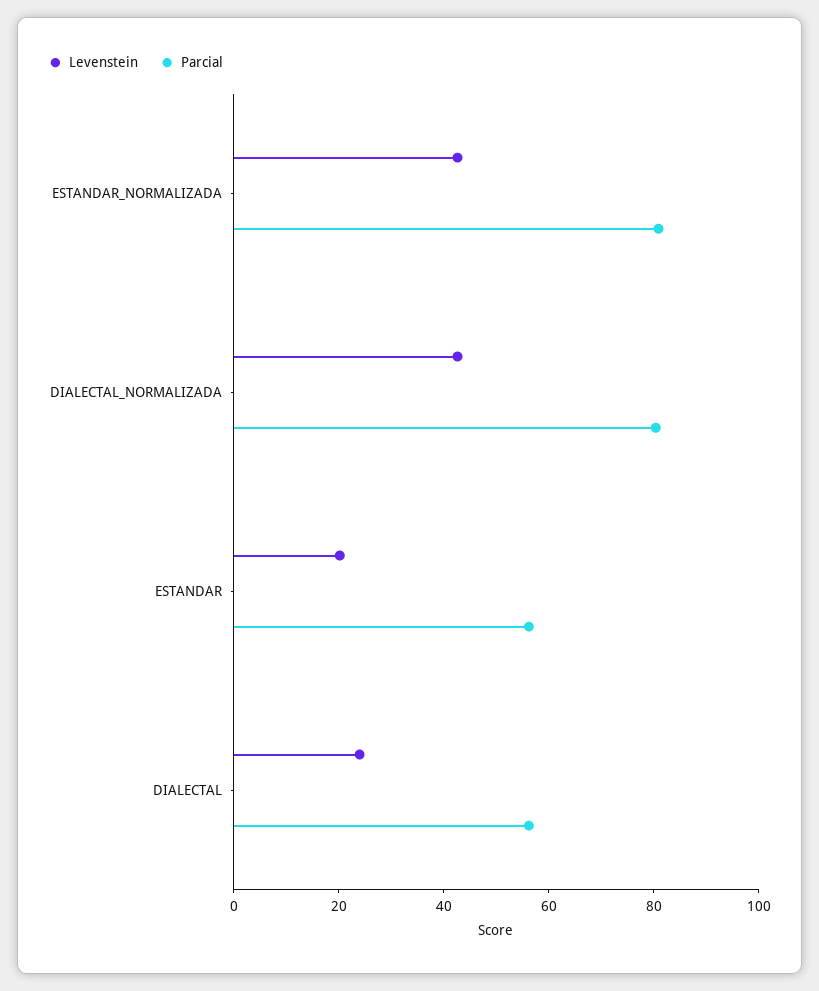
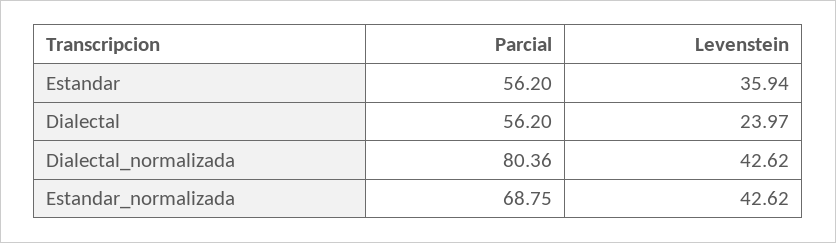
  {
    "Levenstein": {
      "ESTANDAR_NORMALIZADA": 42.62,
      "DIALECTAL_NORMALIZADA": 42.62,
-     "ESTANDAR": 20,
+     "ESTANDAR": 35.94,
      "DIALECTAL": 23.97
    },
    "Parcial": {
-     "ESTANDAR_NORMALIZADA": 80,
+     "ESTANDAR_NORMALIZADA": 68.75,
      "DIALECTAL_NORMALIZADA": 80.36,
      "ESTANDAR": 56.2,
      "DIALECTAL": 56.2
    }
  }

